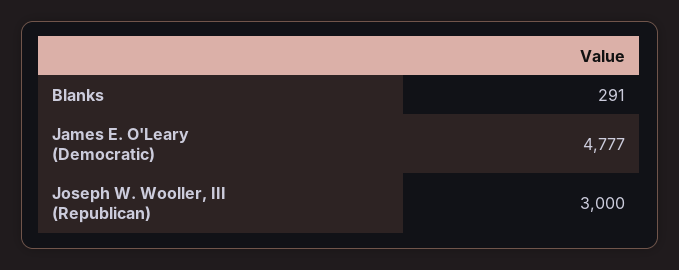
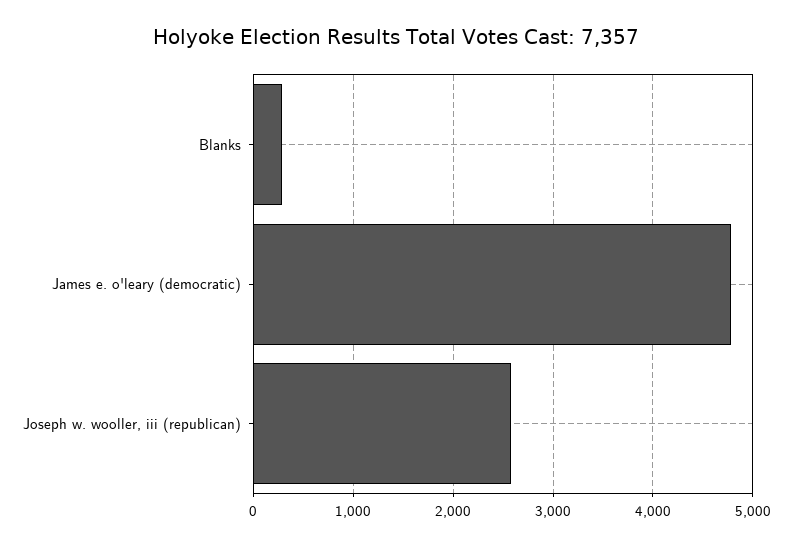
  {
    "Blanks": 291,
    "James E. O'Leary (Democratic)": 4777,
-   "Joseph W. Wooller, III (Republican)": 3000
+   "Joseph W. Wooller, III (Republican)": 2600
  }

